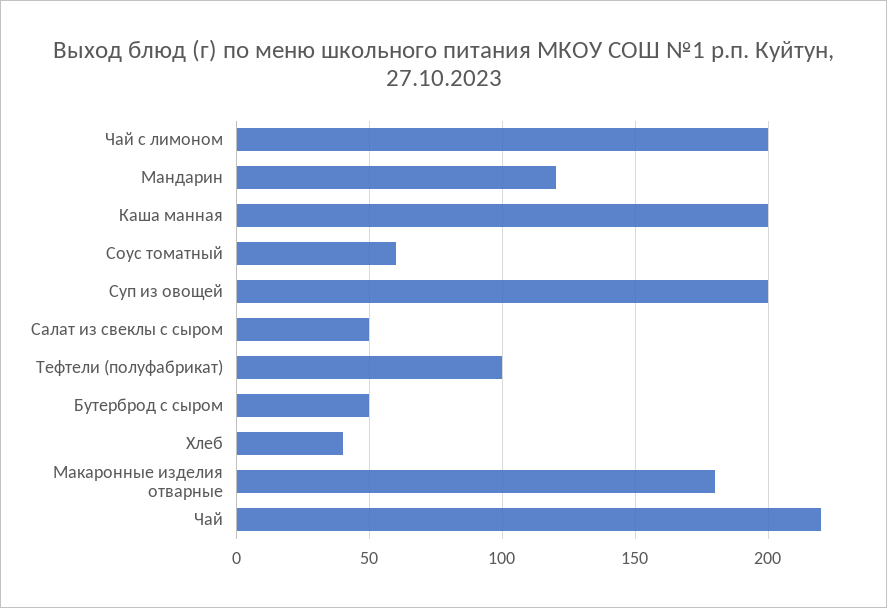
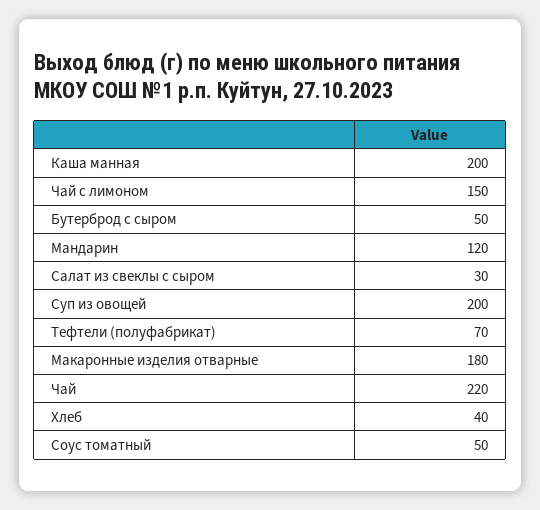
  {
-   "Чай с лимоном": 200,
+   "Чай с лимоном": 150,
    "Мандарин": 120,
    "Каша манная": 200,
-   "Соус томатный": 60,
+   "Соус томатный": 50,
    "Суп из овощей": 200,
-   "Салат из свеклы с сыром": 50,
+   "Салат из свеклы с сыром": 30,
-   "Тефтели (полуфабрикат)": 100,
+   "Тефтели (полуфабрикат)": 70,
    "Бутерброд с сыром": 50,
    "Хлеб": 40,
    "Макаронные изделия отварные": 180,
    "Чай": 220
  }

